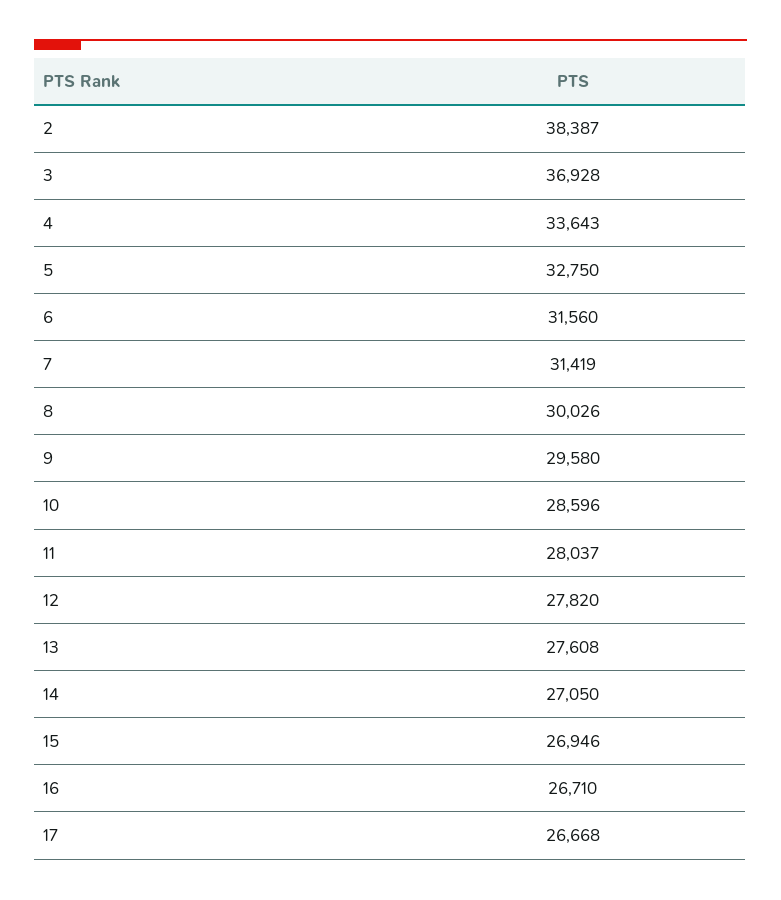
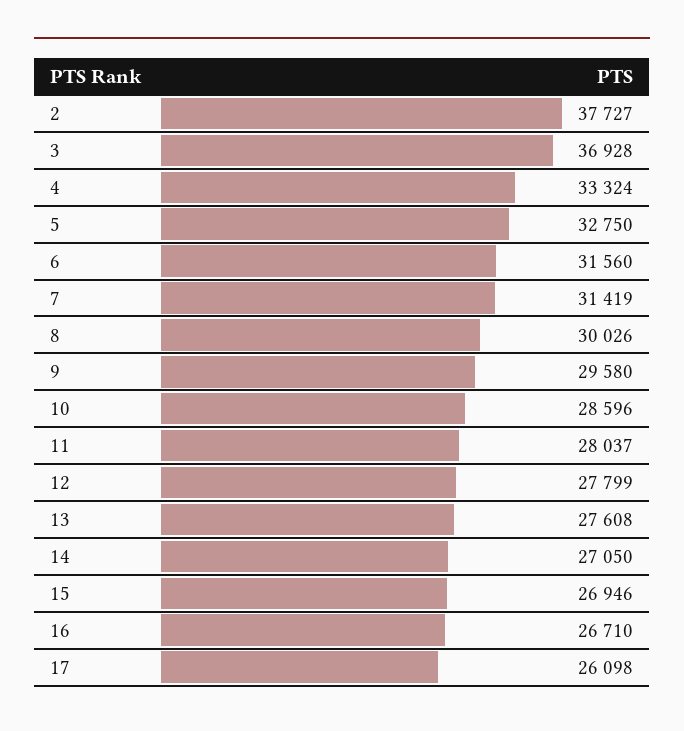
  {
-   "2": 38387,
+   "2": 37727,
    "3": 36928,
-   "4": 33643,
+   "4": 33324,
    "5": 32750,
    "6": 31560,
    "7": 31419,
    "8": 30026,
    "9": 29580,
    "10": 28596,
    "11": 28037,
-   "12": 27820,
+   "12": 27799,
    "13": 27608,
    "14": 27050,
    "15": 26946,
    "16": 26710,
-   "17": 26668
+   "17": 26098
  }

